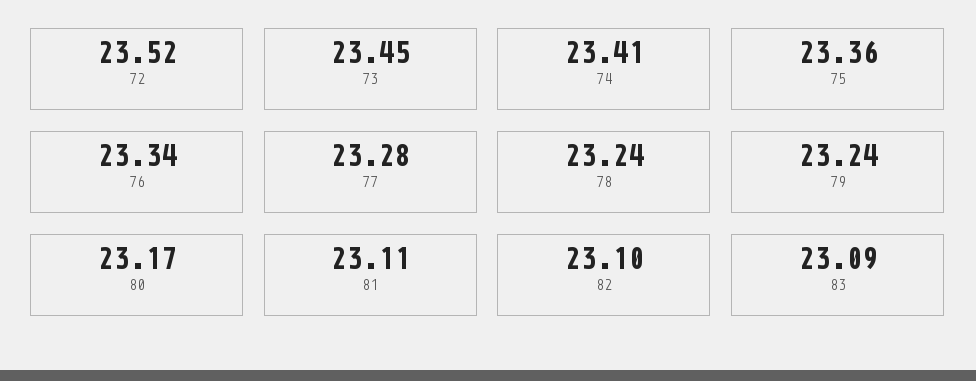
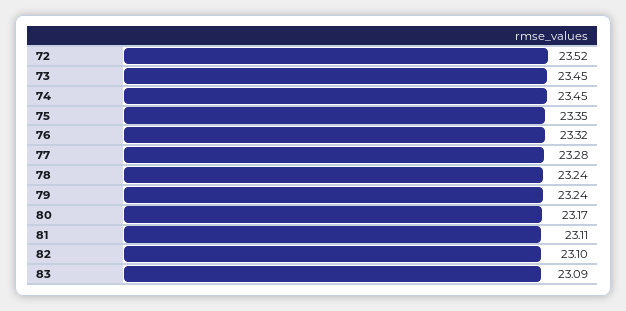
  {
    "72": 23.52,
    "73": 23.45,
-   "74": 23.41,
+   "74": 23.45,
-   "75": 23.36,
+   "75": 23.35,
-   "76": 23.34,
+   "76": 23.32,
    "77": 23.28,
    "78": 23.24,
    "79": 23.24,
    "80": 23.17,
    "81": 23.11,
    "82": 23.1,
    "83": 23.09
  }

